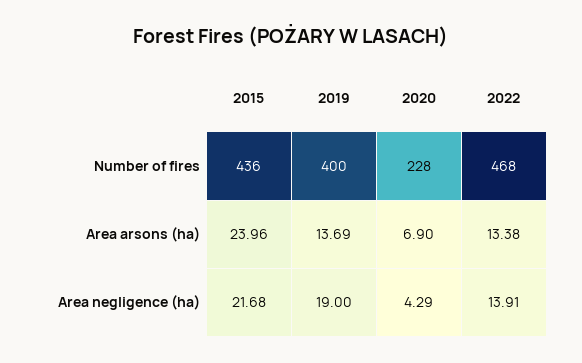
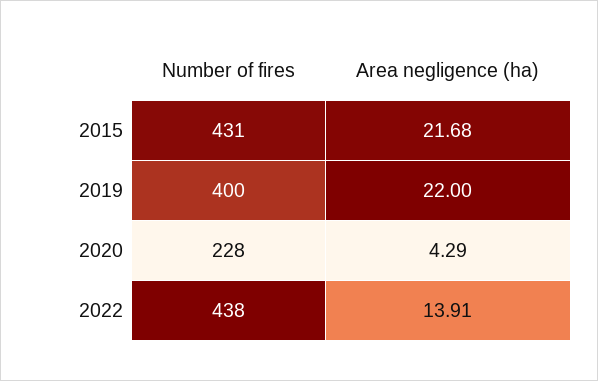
  {
    "2015": {
-     "Number of fires": 436,
+     "Number of fires": 431,
-     "Area arsons (ha)": 23.96,
      "Area negligence (ha)": 21.68
    },
    "2019": {
      "Number of fires": 400,
-     "Area arsons (ha)": 13.69,
-     "Area negligence (ha)": 19
+     "Area negligence (ha)": 22
    },
    "2020": {
      "Number of fires": 228,
-     "Area arsons (ha)": 6.9,
      "Area negligence (ha)": 4.29
    },
    "2022": {
-     "Number of fires": 468,
+     "Number of fires": 438,
-     "Area arsons (ha)": 13.38,
      "Area negligence (ha)": 13.91
    }
  }

